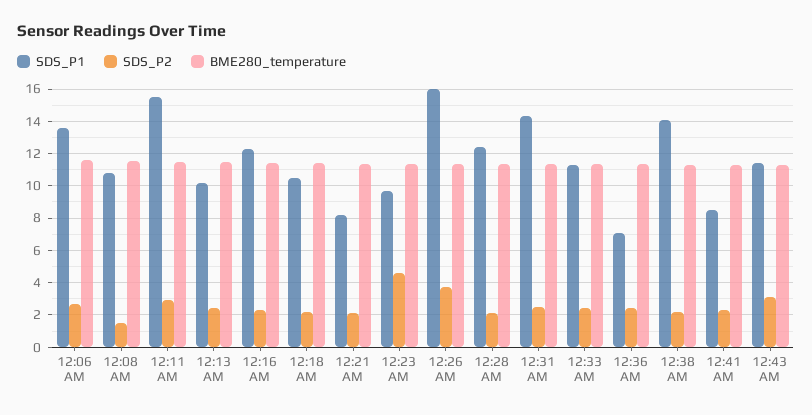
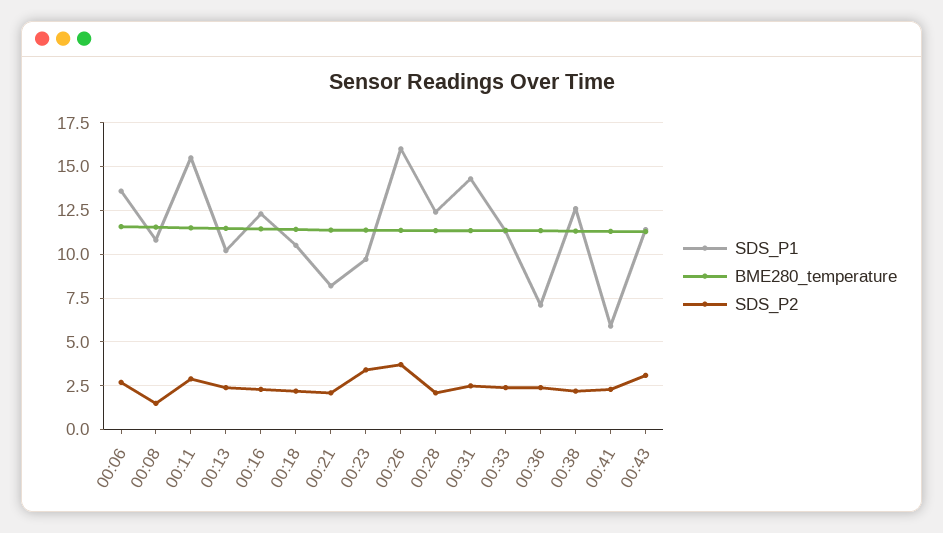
  {
    "SDS_P1": {
      "12:06 AM": 13.5,
      "12:08 AM": 11,
      "12:11 AM": 15.5,
      "12:13 AM": 10,
      "12:16 AM": 12.5,
      "12:18 AM": 10.5,
      "12:21 AM": 8,
      "12:23 AM": 9.5,
      "12:26 AM": 16,
      "12:28 AM": 12.5,
      "12:31 AM": 14.5,
      "12:33 AM": 11.5,
      "12:36 AM": 7,
-     "12:38 AM": 14,
+     "12:38 AM": 12.5,
-     "12:41 AM": 8.5,
+     "12:41 AM": 6,
      "12:43 AM": 11.5
    },
    "SDS_P2": {
      "12:06 AM": 2.5,
      "12:08 AM": 1.5,
      "12:11 AM": 3,
      "12:13 AM": 2.5,
      "12:16 AM": 2.5,
      "12:18 AM": 2,
      "12:21 AM": 2,
-     "12:23 AM": 4.5,
+     "12:23 AM": 3.5,
      "12:26 AM": 3.5,
      "12:28 AM": 2,
      "12:31 AM": 2.5,
      "12:33 AM": 2.5,
      "12:36 AM": 2.5,
      "12:38 AM": 2,
      "12:41 AM": 2.5,
      "12:43 AM": 3
    },
    "BME280_temperature": {
      "12:06 AM": 11.5,
      "12:08 AM": 11.5,
      "12:11 AM": 11.5,
      "12:13 AM": 11.5,
      "12:16 AM": 11.5,
      "12:18 AM": 11.5,
      "12:21 AM": 11.5,
      "12:23 AM": 11.5,
      "12:26 AM": 11.5,
      "12:28 AM": 11.5,
      "12:31 AM": 11.5,
      "12:33 AM": 11.5,
      "12:36 AM": 11.5,
      "12:38 AM": 11.5,
      "12:41 AM": 11.5,
      "12:43 AM": 11.5
    }
  }

